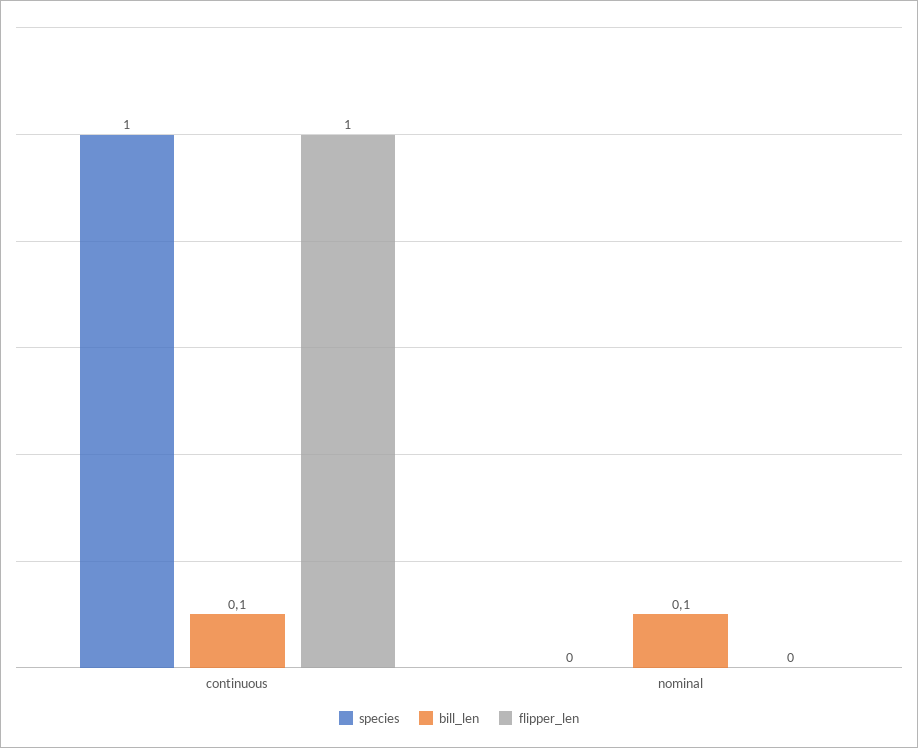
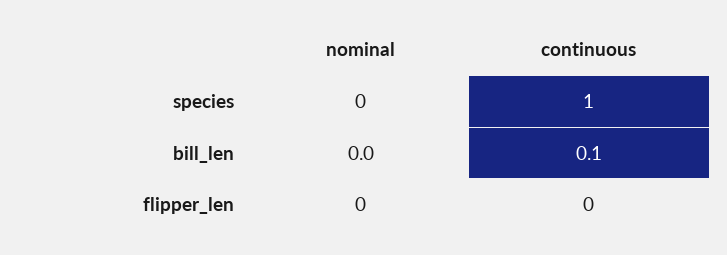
  {
    "species": {
      "continuous": 1,
      "nominal": 0
    },
    "bill_len": {
      "continuous": 0.1,
-     "nominal": 0.1
+     "nominal": 0
    },
    "flipper_len": {
-     "continuous": 1,
+     "continuous": 0,
      "nominal": 0
    }
  }

